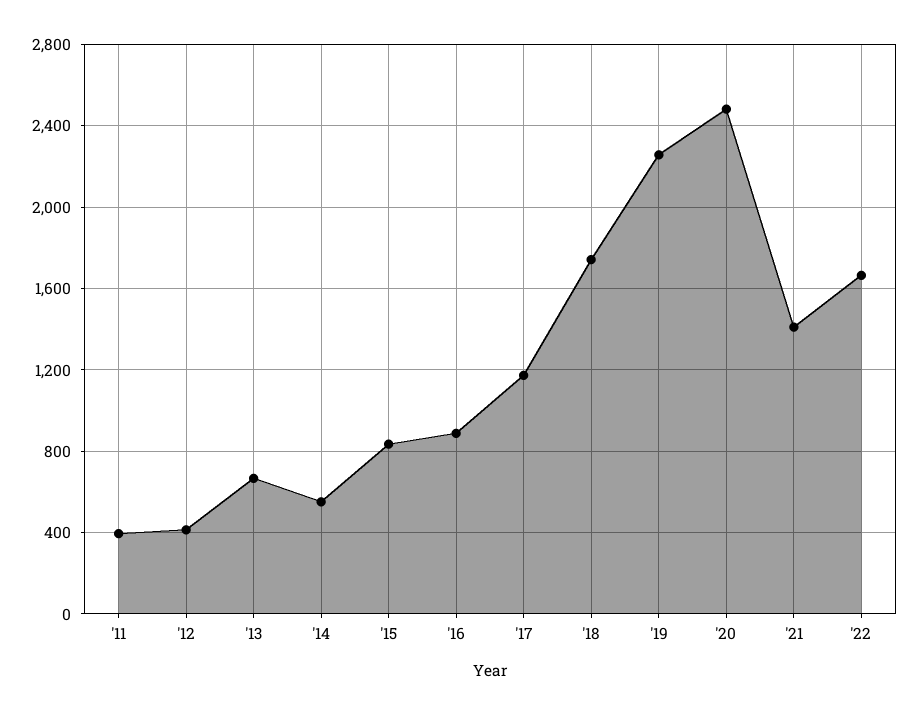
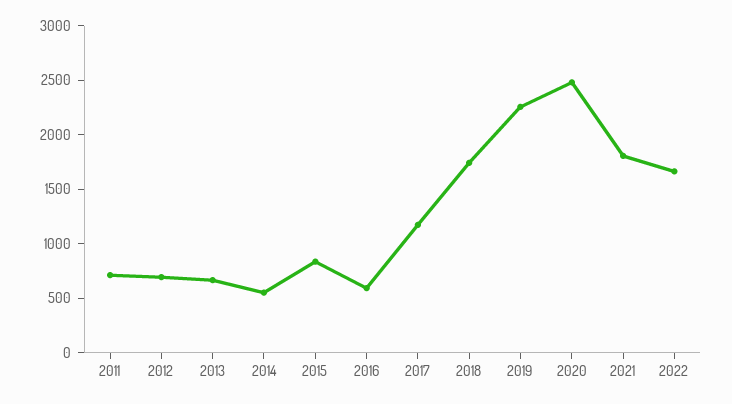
  {
-   "'11": 400,
+   "'11": 700,
-   "'12": 400,
+   "'12": 700,
    "'13": 650,
    "'14": 550,
    "'15": 850,
-   "'16": 900,
+   "'16": 600,
    "'17": 1150,
    "'18": 1750,
    "'19": 2250,
    "'20": 2500,
-   "'21": 1400,
+   "'21": 1800,
    "'22": 1650
  }

